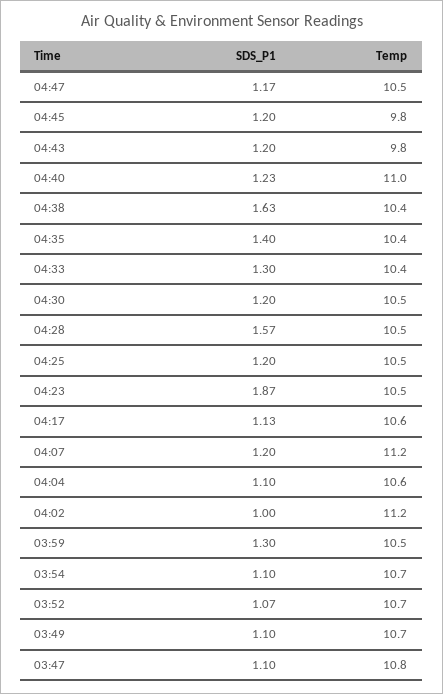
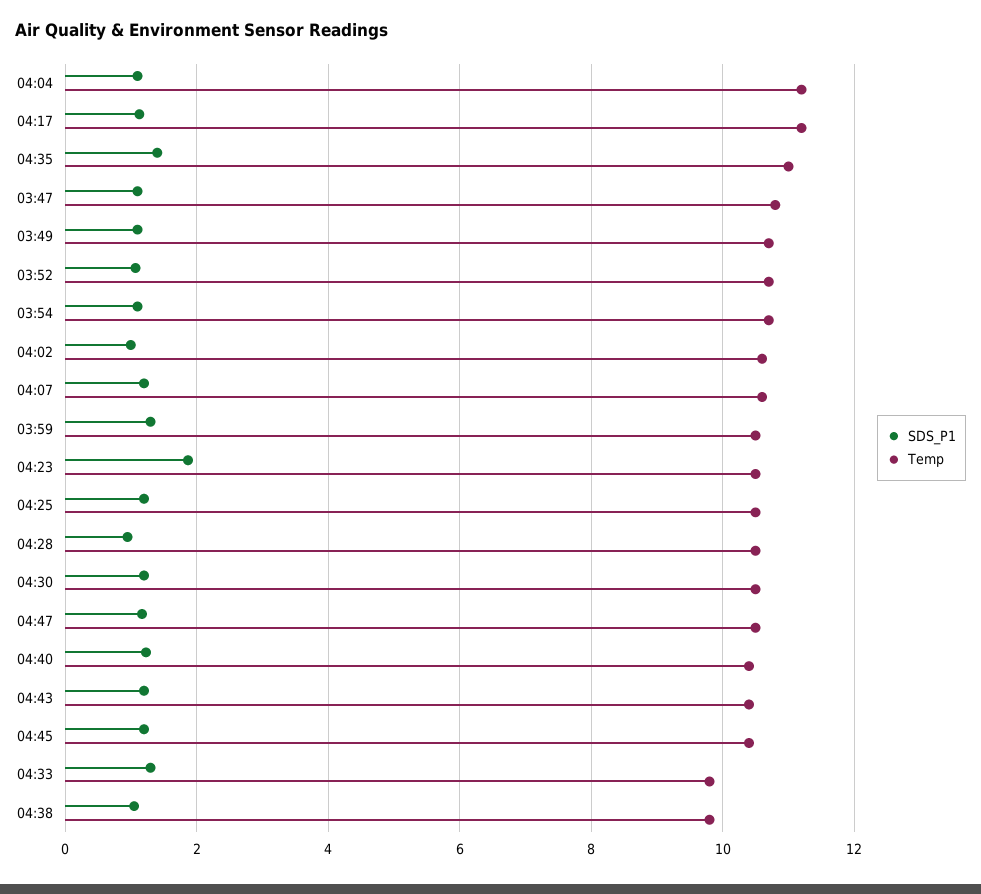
  {
    "SDS_P1": {
      "04:47": 1.17,
      "04:45": 1.2,
      "04:43": 1.2,
      "04:40": 1.23,
-     "04:38": 1.63,
+     "04:38": 1,
      "04:35": 1.4,
      "04:33": 1.3,
      "04:30": 1.2,
-     "04:28": 1.57,
+     "04:28": 1,
      "04:25": 1.2,
      "04:23": 1.87,
      "04:17": 1.13,
      "04:07": 1.2,
      "04:04": 1.1,
      "04:02": 1,
      "03:59": 1.3,
      "03:54": 1.1,
      "03:52": 1.07,
      "03:49": 1.1,
      "03:47": 1.1
    },
    "Temp": {
      "04:47": 10.5,
-     "04:45": 9.8,
+     "04:45": 10.4,
-     "04:43": 9.8,
+     "04:43": 10.4,
-     "04:40": 11,
+     "04:40": 10.4,
-     "04:38": 10.4,
+     "04:38": 9.8,
-     "04:35": 10.4,
+     "04:35": 11,
-     "04:33": 10.4,
+     "04:33": 9.8,
      "04:30": 10.5,
      "04:28": 10.5,
      "04:25": 10.5,
      "04:23": 10.5,
-     "04:17": 10.6,
+     "04:17": 11.2,
-     "04:07": 11.2,
+     "04:07": 10.6,
-     "04:04": 10.6,
+     "04:04": 11.2,
-     "04:02": 11.2,
+     "04:02": 10.6,
      "03:59": 10.5,
      "03:54": 10.7,
      "03:52": 10.7,
      "03:49": 10.7,
      "03:47": 10.8
    }
  }

